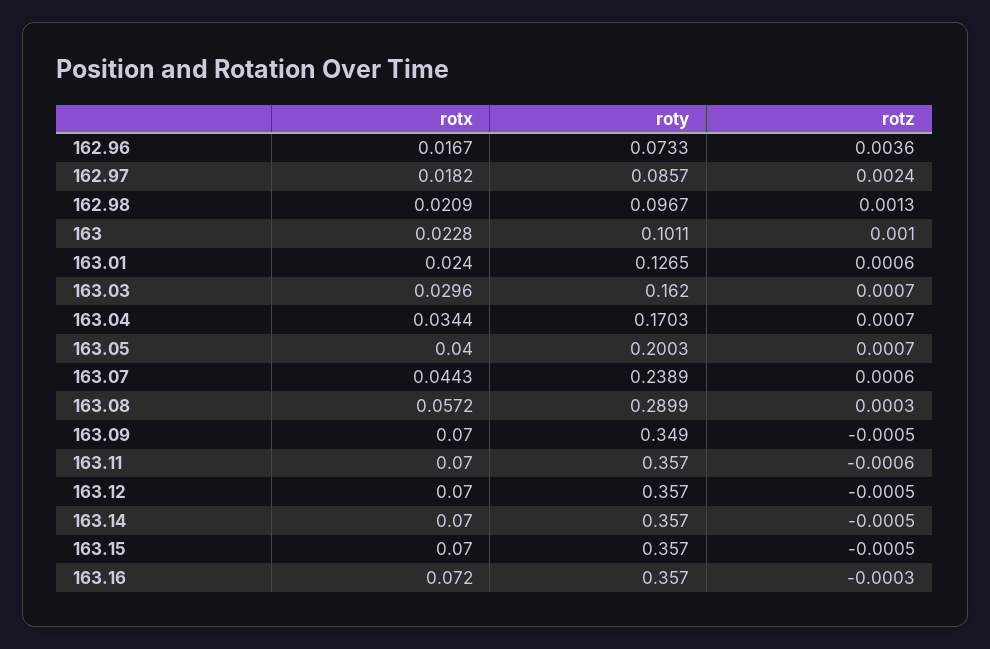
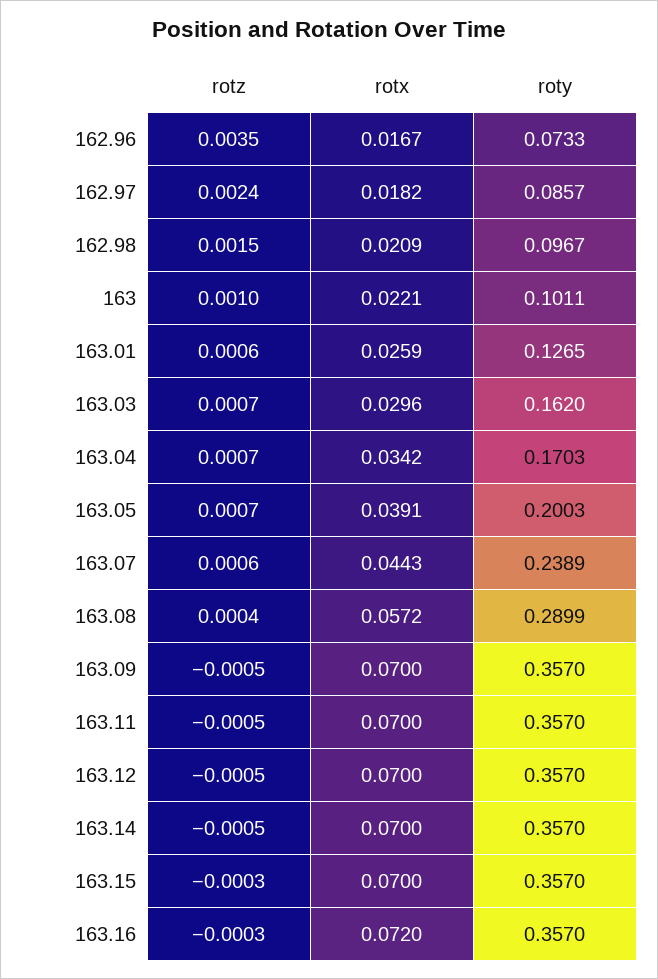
  {
    "rotx": {
      "162.96": 0.0167,
      "162.97": 0.0182,
      "162.98": 0.0209,
-     "163": 0.0228,
+     "163": 0.0221,
-     "163.01": 0.024,
+     "163.01": 0.0259,
      "163.03": 0.0296,
-     "163.04": 0.0344,
+     "163.04": 0.0342,
-     "163.05": 0.04,
+     "163.05": 0.0391,
      "163.07": 0.0443,
      "163.08": 0.0572,
      "163.09": 0.07,
      "163.11": 0.07,
      "163.12": 0.07,
      "163.14": 0.07,
      "163.15": 0.07,
      "163.16": 0.072
    },
    "roty": {
      "162.96": 0.0733,
      "162.97": 0.0857,
      "162.98": 0.0967,
      "163": 0.1011,
      "163.01": 0.1265,
      "163.03": 0.162,
      "163.04": 0.1703,
      "163.05": 0.2003,
      "163.07": 0.2389,
      "163.08": 0.2899,
-     "163.09": 0.349,
+     "163.09": 0.357,
      "163.11": 0.357,
      "163.12": 0.357,
      "163.14": 0.357,
      "163.15": 0.357,
      "163.16": 0.357
    },
    "rotz": {
-     "162.96": 0.0036,
+     "162.96": 0.0035,
      "162.97": 0.0024,
-     "162.98": 0.0013,
+     "162.98": 0.0015,
      "163": 0.001,
      "163.01": 0.0006,
      "163.03": 0.0007,
      "163.04": 0.0007,
      "163.05": 0.0007,
      "163.07": 0.0006,
-     "163.08": 0.0003,
+     "163.08": 0.0004,
      "163.09": -0.0005,
-     "163.11": -0.0006,
+     "163.11": -0.0005,
      "163.12": -0.0005,
      "163.14": -0.0005,
-     "163.15": -0.0005,
+     "163.15": -0.0003,
      "163.16": -0.0003
    }
  }

